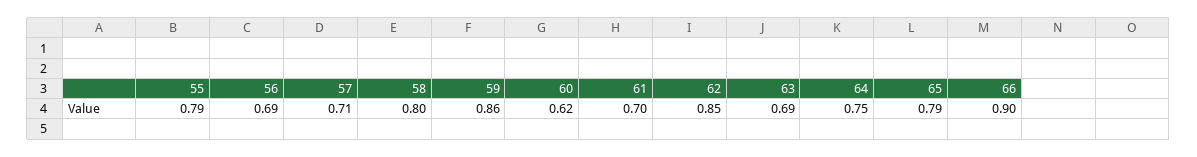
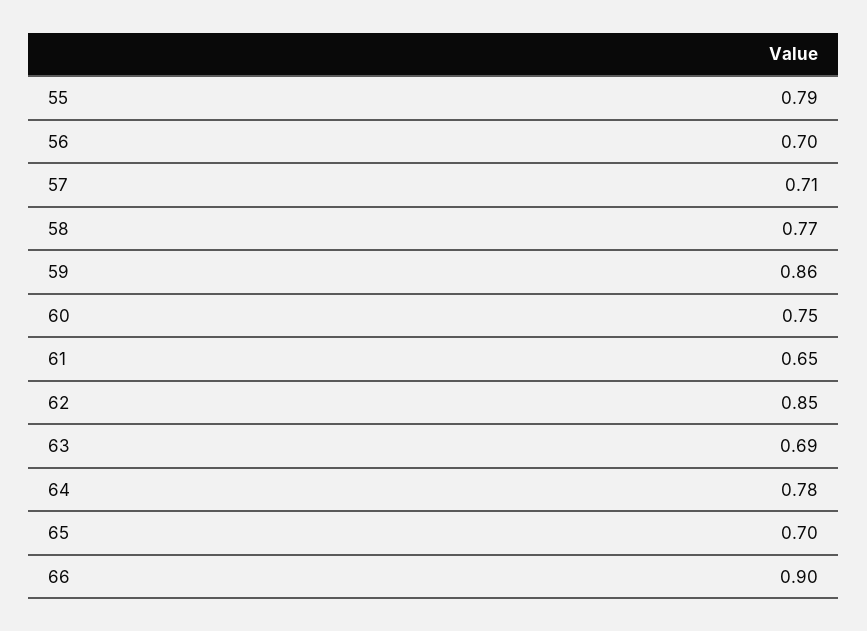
  {
    "55": 0.79,
-   "56": 0.69,
+   "56": 0.7,
    "57": 0.71,
-   "58": 0.8,
+   "58": 0.77,
    "59": 0.86,
-   "60": 0.62,
+   "60": 0.75,
-   "61": 0.7,
+   "61": 0.65,
    "62": 0.85,
    "63": 0.69,
-   "64": 0.75,
+   "64": 0.78,
-   "65": 0.79,
+   "65": 0.7,
    "66": 0.9
  }

